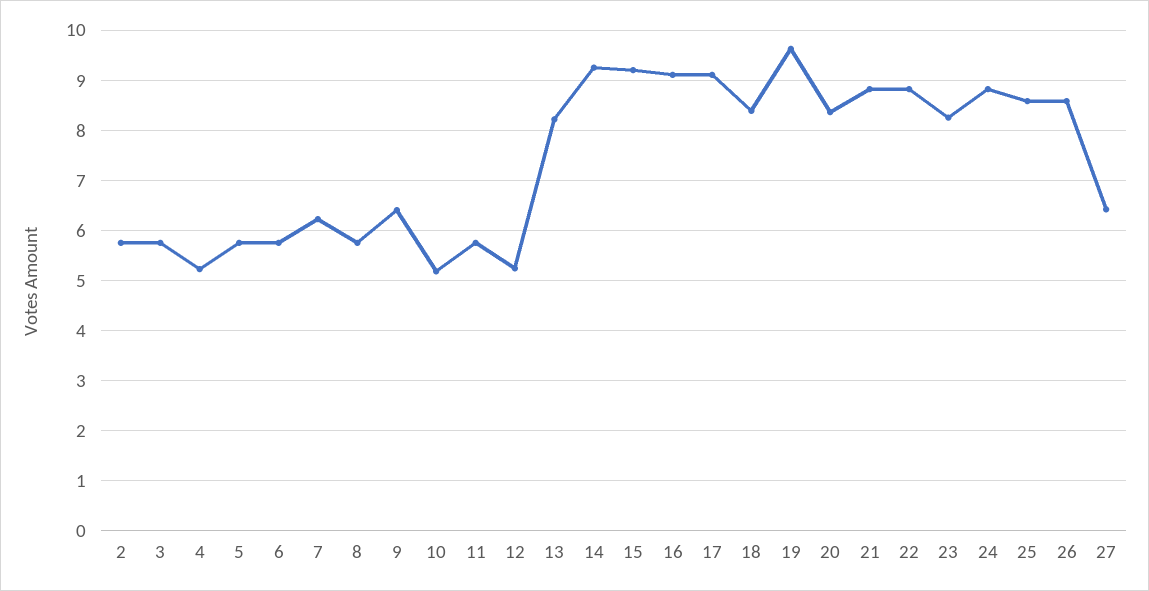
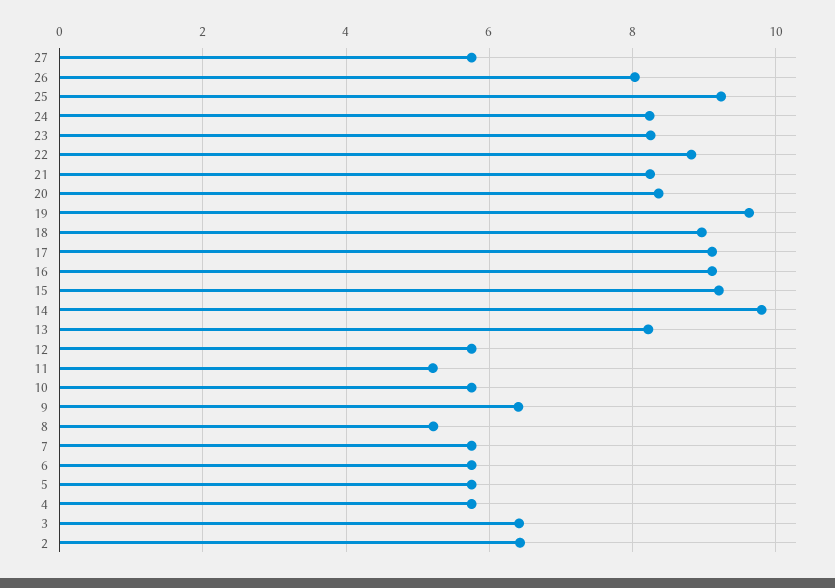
  {
-   "2": 5.8,
+   "2": 6.4,
-   "3": 5.8,
+   "3": 6.4,
-   "4": 5.2,
+   "4": 5.8,
    "5": 5.8,
    "6": 5.8,
-   "7": 6.2,
+   "7": 5.8,
-   "8": 5.8,
+   "8": 5.2,
    "9": 6.4,
-   "10": 5.2,
+   "10": 5.8,
-   "11": 5.8,
+   "11": 5.2,
-   "12": 5.2,
+   "12": 5.8,
    "13": 8.2,
-   "14": 9.2,
+   "14": 9.8,
    "15": 9.2,
    "16": 9.2,
    "17": 9.2,
-   "18": 8.4,
+   "18": 9,
    "19": 9.6,
    "20": 8.4,
-   "21": 8.8,
+   "21": 8.2,
    "22": 8.8,
    "23": 8.2,
-   "24": 8.8,
+   "24": 8.2,
-   "25": 8.6,
+   "25": 9.2,
-   "26": 8.6,
+   "26": 8,
-   "27": 6.4
+   "27": 5.8
  }

